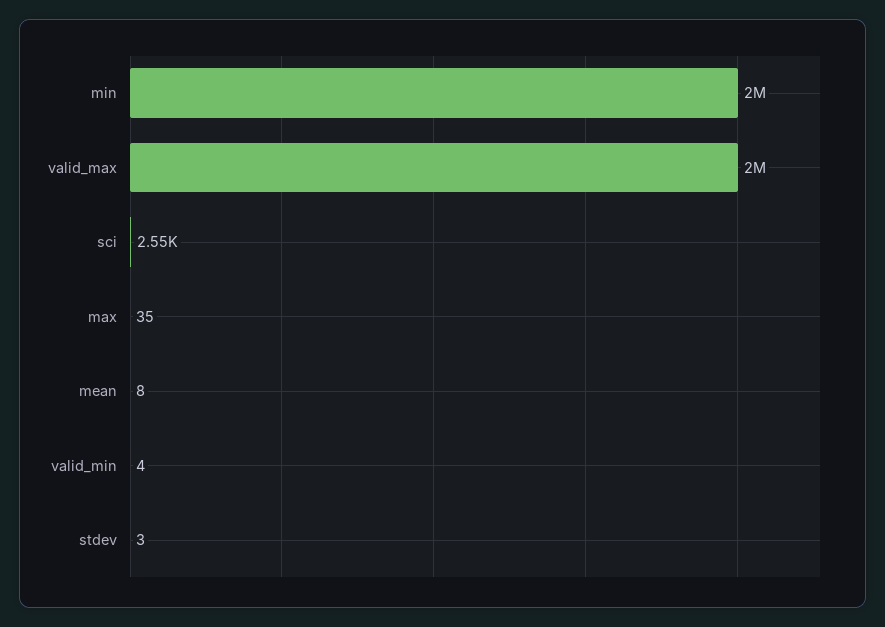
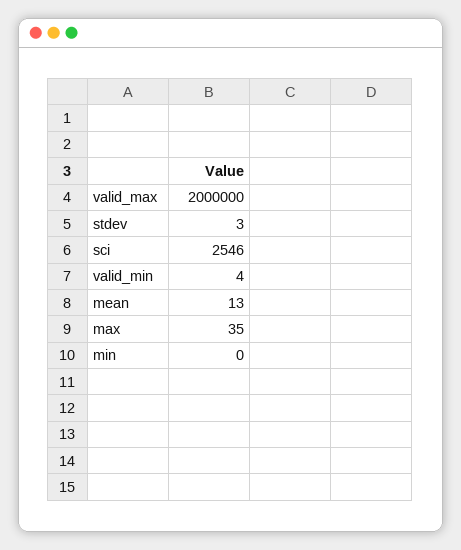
  {
-   "min": 2000000,
+   "min": 0,
    "valid_max": 2000000,
    "sci": 2546,
    "max": 35,
-   "mean": 8,
+   "mean": 13,
    "valid_min": 4,
    "stdev": 3
  }

